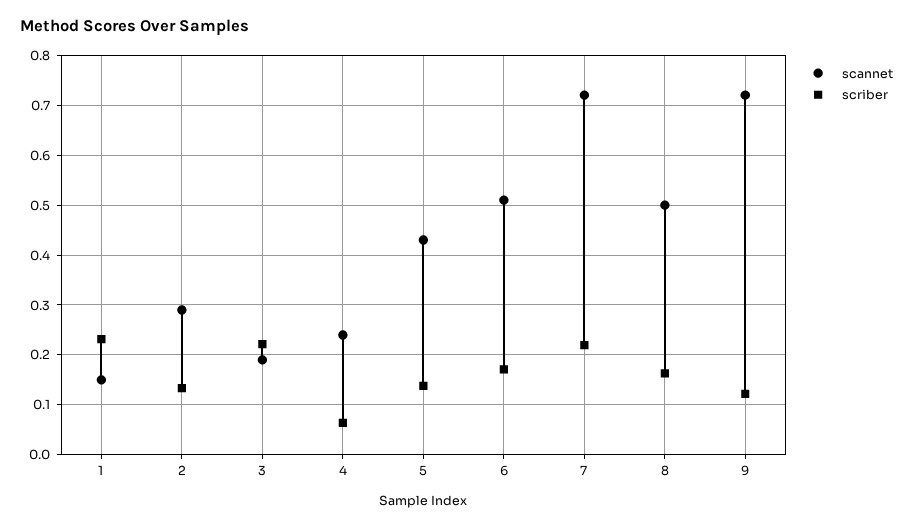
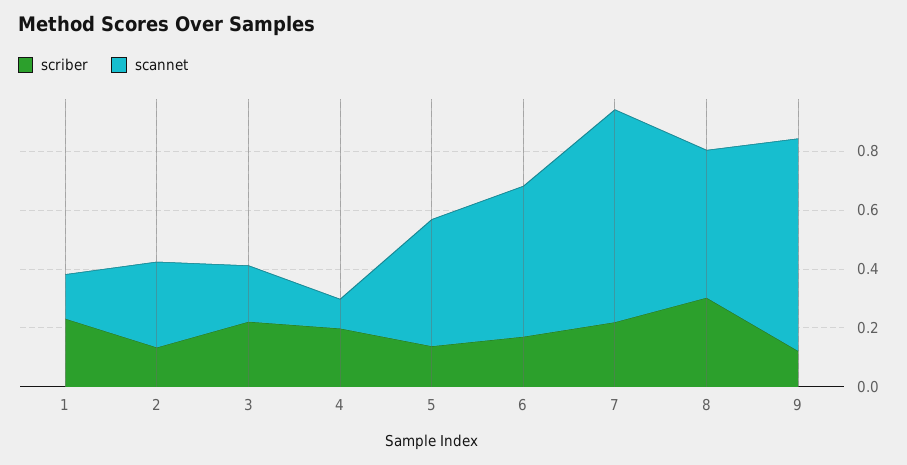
  {
    "scannet": {
      "1": 0.16,
      "2": 0.3,
      "3": 0.2,
-     "4": 0.24,
+     "4": 0.1,
      "5": 0.44,
      "6": 0.52,
      "7": 0.72,
      "8": 0.5,
      "9": 0.72
    },
    "scriber": {
      "1": 0.24,
      "2": 0.14,
      "3": 0.22,
-     "4": 0.06,
+     "4": 0.2,
      "5": 0.14,
      "6": 0.18,
      "7": 0.22,
-     "8": 0.16,
+     "8": 0.3,
      "9": 0.12
    }
  }

